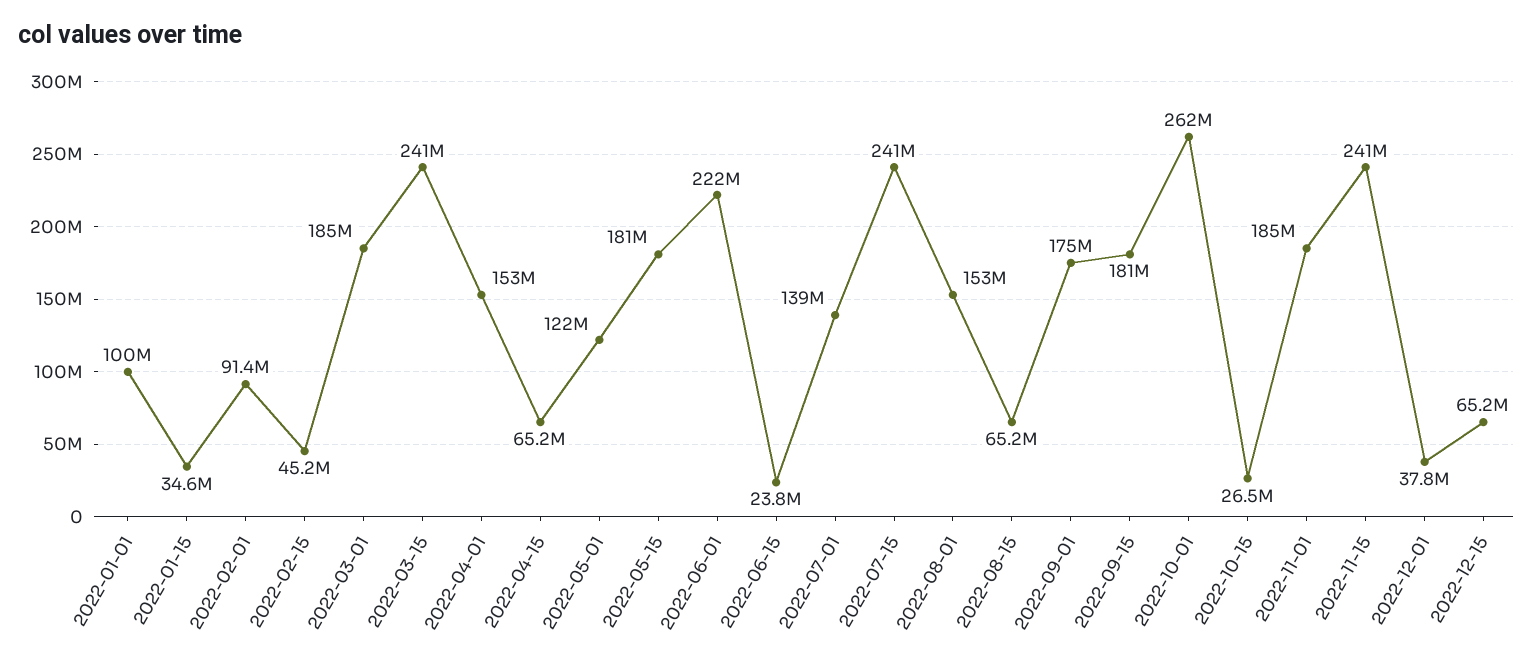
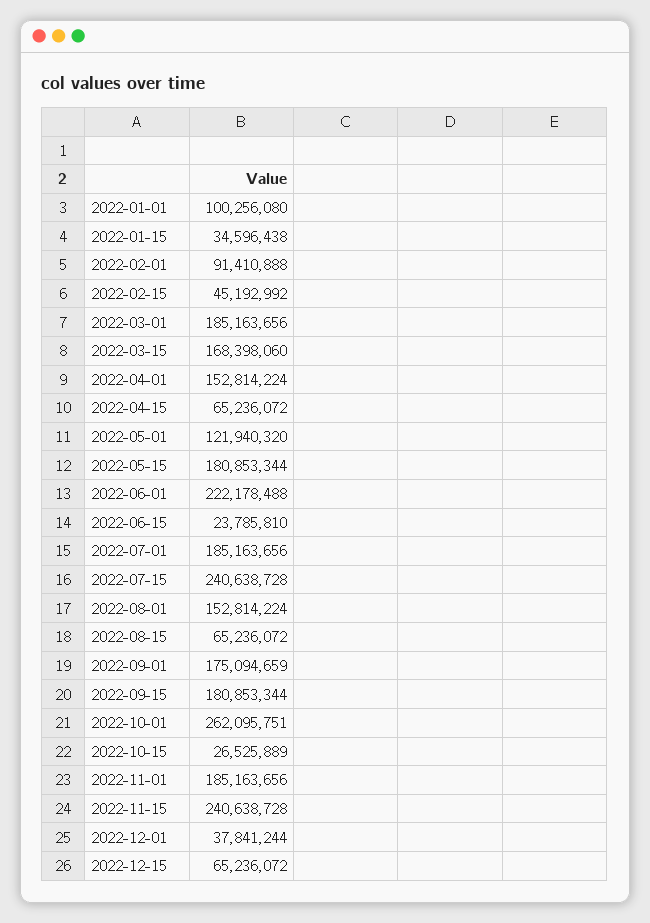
  {
    "2022-01-01": 100256080,
    "2022-01-15": 34596438,
    "2022-02-01": 91410888,
    "2022-02-15": 45192992,
    "2022-03-01": 185163656,
-   "2022-03-15": 241000000,
+   "2022-03-15": 168398060,
    "2022-04-01": 152814224,
    "2022-04-15": 65236072,
    "2022-05-01": 121940320,
    "2022-05-15": 180853344,
    "2022-06-01": 222178488,
    "2022-06-15": 23785810,
-   "2022-07-01": 139000000,
+   "2022-07-01": 185163656,
    "2022-07-15": 240638728,
    "2022-08-01": 152814224,
    "2022-08-15": 65236072,
    "2022-09-01": 175094659,
    "2022-09-15": 180853344,
    "2022-10-01": 262095751,
    "2022-10-15": 26525889,
    "2022-11-01": 185163656,
    "2022-11-15": 240638728,
    "2022-12-01": 37841244,
    "2022-12-15": 65236072
  }

